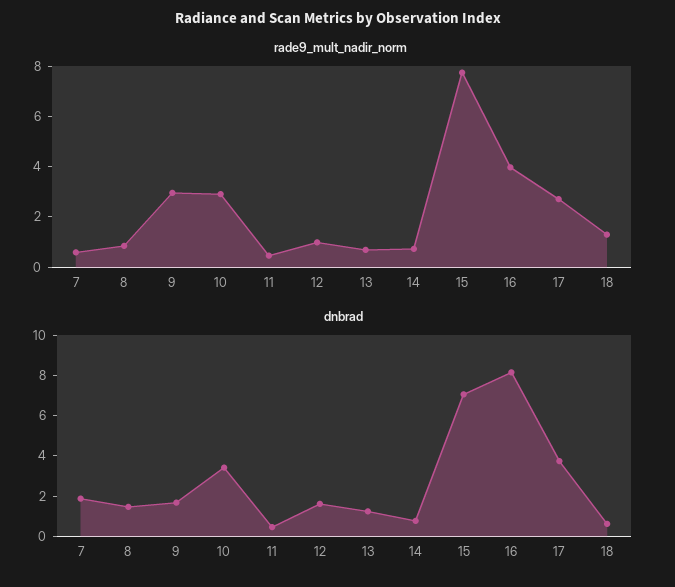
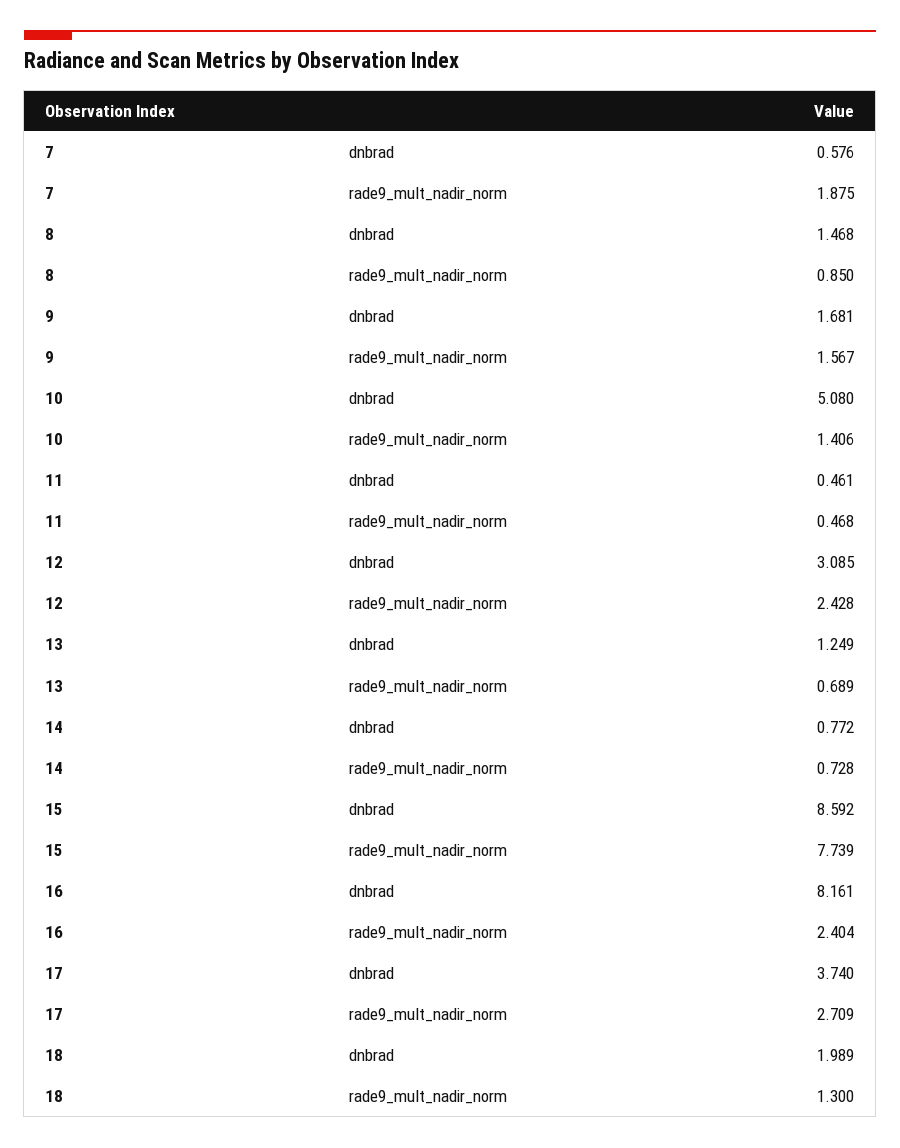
  {
    "rade9_mult_nadir_norm": {
-     "7": 0.5,
+     "7": 1.875,
      "8": 0.85,
-     "9": 3,
+     "9": 1.567,
-     "10": 3,
+     "10": 1.406,
      "11": 0.468,
-     "12": 1,
+     "12": 2.428,
      "13": 0.689,
      "14": 0.728,
      "15": 7.739,
-     "16": 4,
+     "16": 2.404,
      "17": 2.709,
      "18": 1.3
    },
    "dnbrad": {
-     "7": 2,
+     "7": 0.576,
      "8": 1.468,
      "9": 1.681,
-     "10": 3.5,
+     "10": 5.08,
      "11": 0.461,
-     "12": 1.5,
+     "12": 3.085,
      "13": 1.249,
      "14": 0.772,
-     "15": 7,
+     "15": 8.592,
      "16": 8.161,
      "17": 3.74,
-     "18": 0.5
+     "18": 1.989
    }
  }

